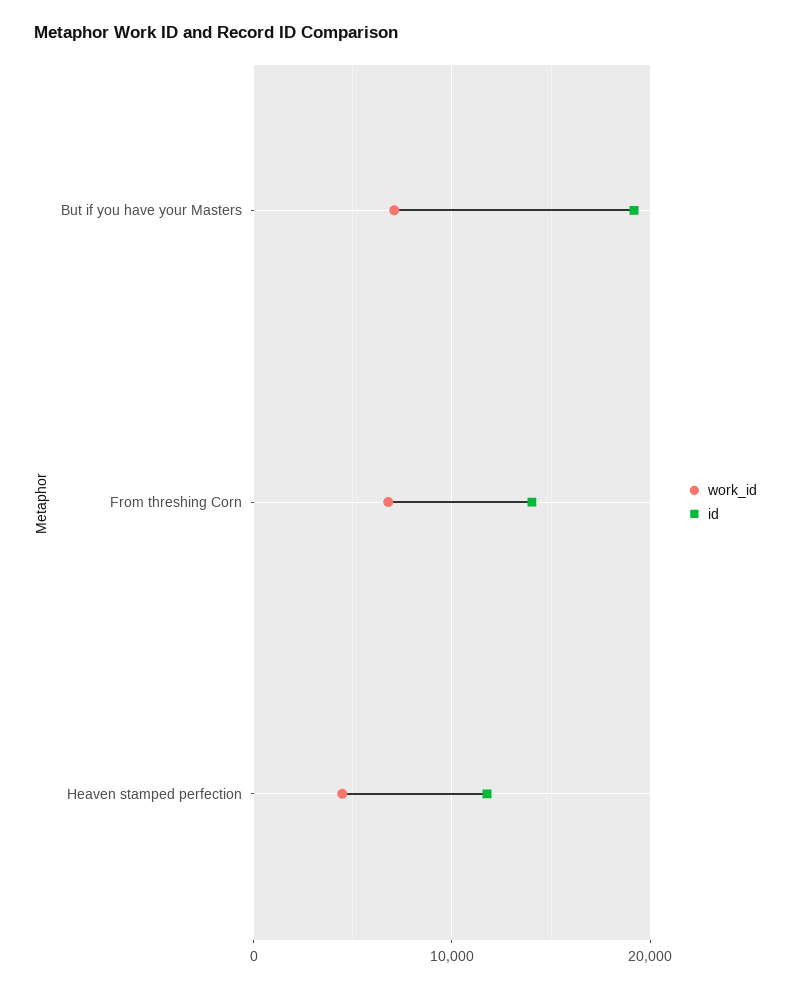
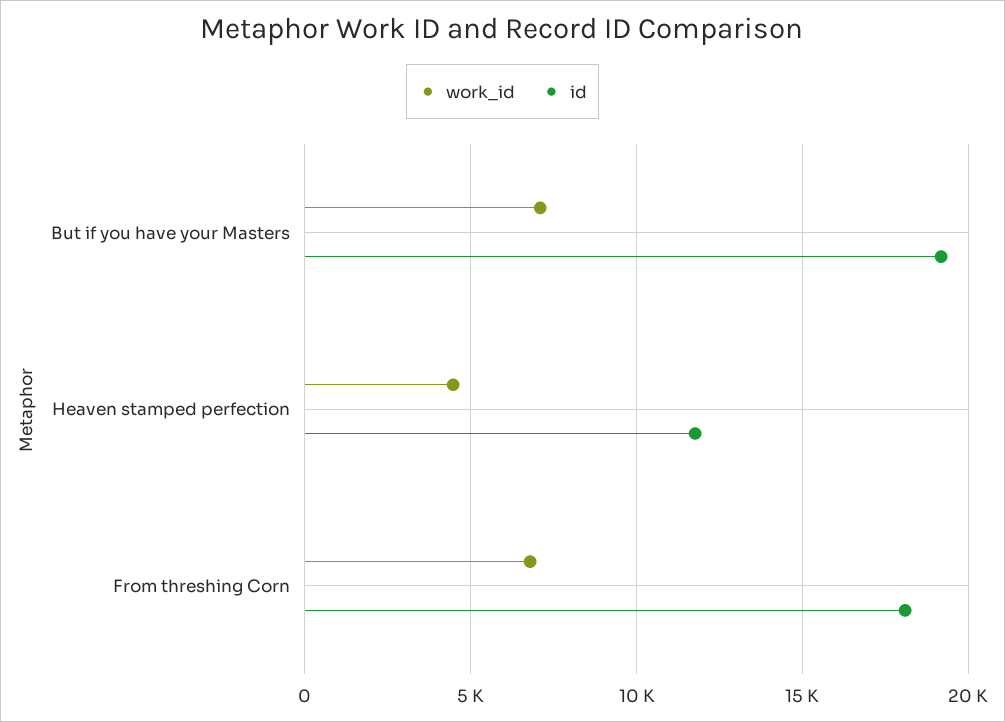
  {
    "work_id": {
      "But if you have your Masters": 7000,
      "From threshing Corn": 7000,
      "Heaven stamped perfection": 4500
    },
    "id": {
      "But if you have your Masters": 19000,
-     "From threshing Corn": 14000,
+     "From threshing Corn": 18000,
      "Heaven stamped perfection": 12000
    }
  }

